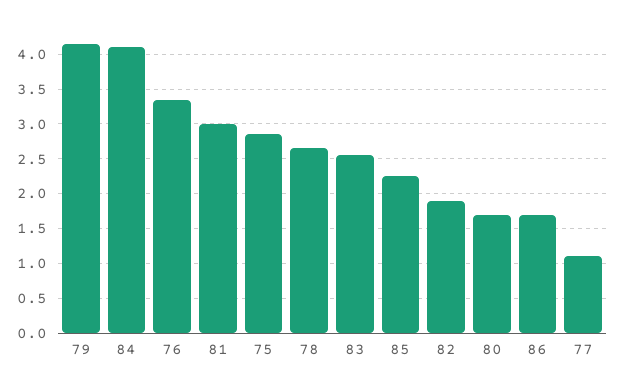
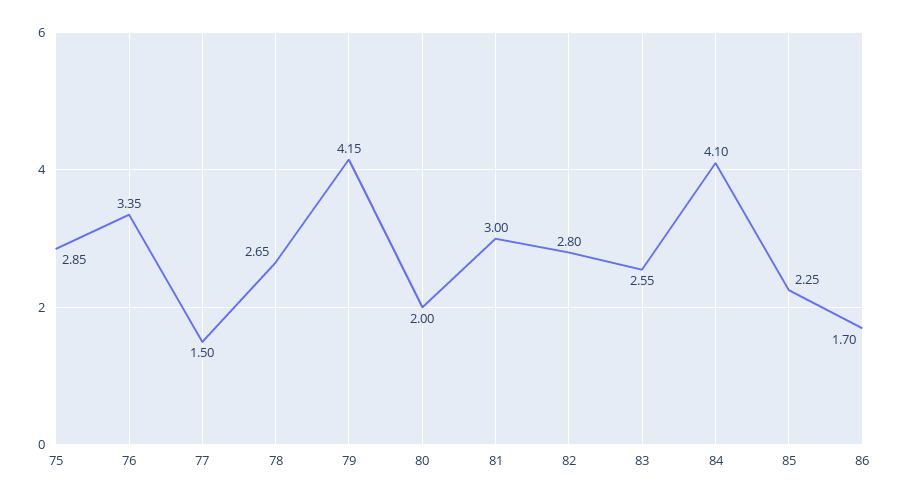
  {
    "79": 4.15,
    "84": 4.1,
    "76": 3.35,
    "81": 3,
    "75": 2.85,
    "78": 2.65,
    "83": 2.55,
    "85": 2.25,
-   "82": 1.9,
+   "82": 2.8,
-   "80": 1.7,
+   "80": 2,
    "86": 1.7,
-   "77": 1.1
+   "77": 1.5
  }

